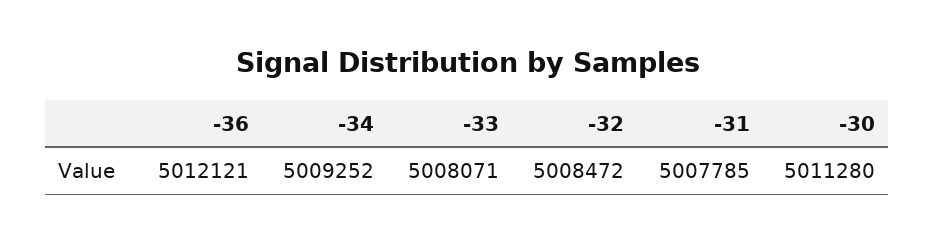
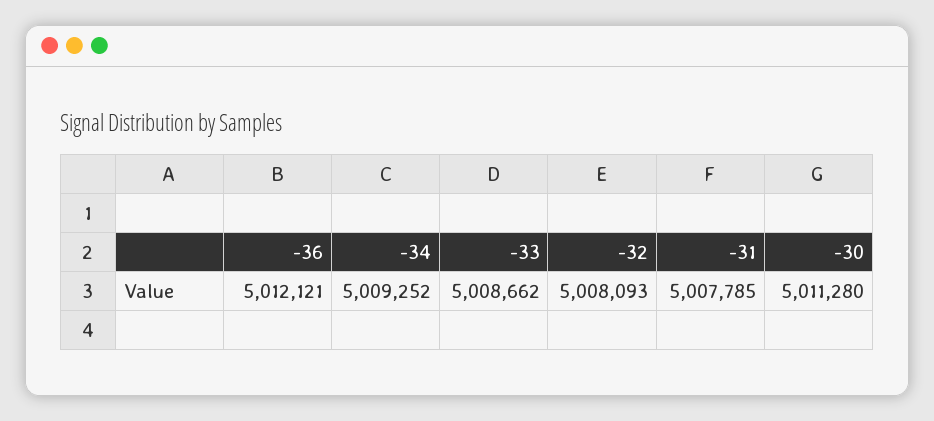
  {
    "-36": 5012121,
    "-34": 5009252,
-   "-33": 5008071,
+   "-33": 5008662,
-   "-32": 5008472,
+   "-32": 5008093,
    "-31": 5007785,
    "-30": 5011280
  }

